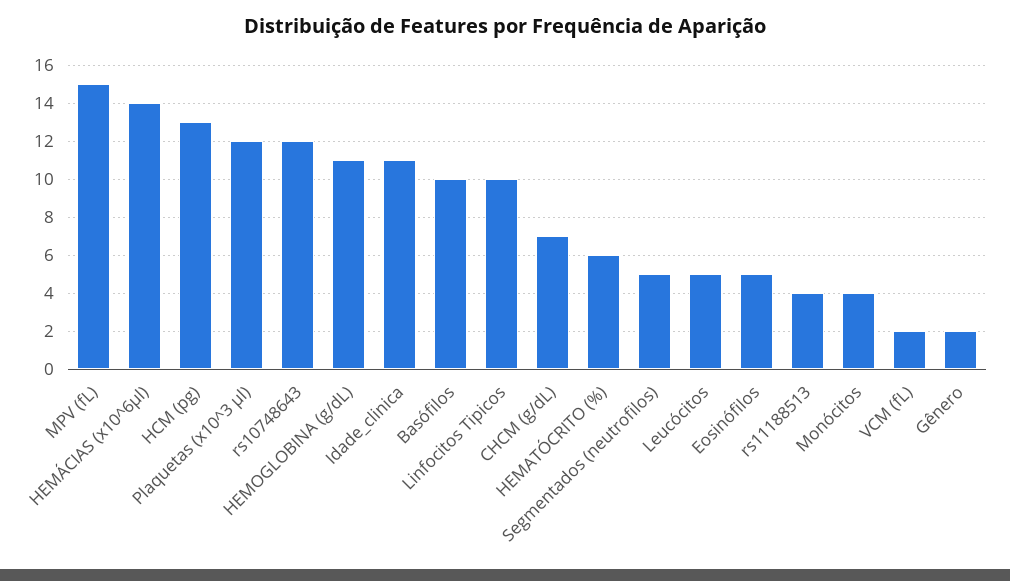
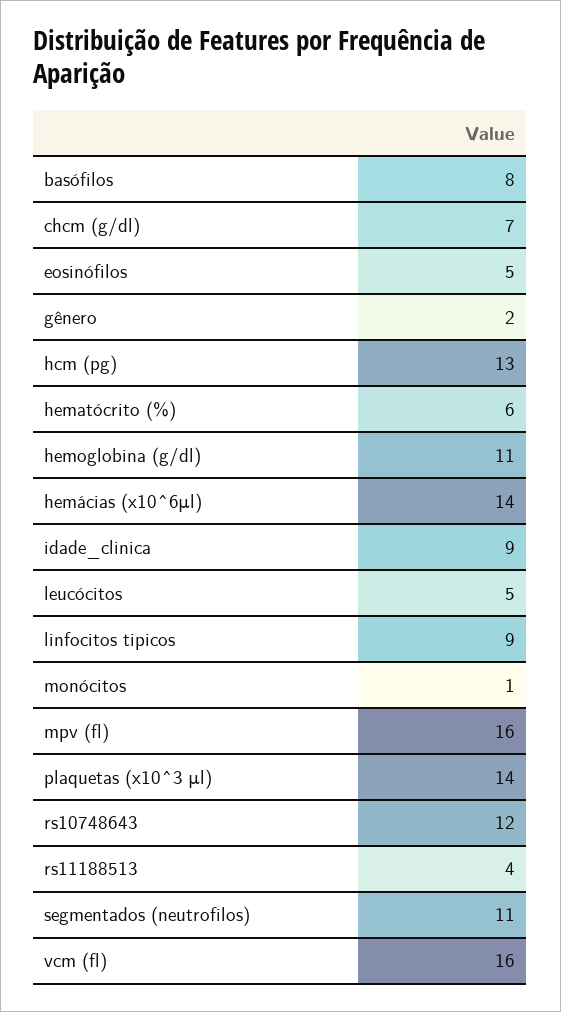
  {
-   "MPV (fL)": 15,
+   "MPV (fL)": 16,
    "HEMÁCIAS (x10^6μl)": 14,
    "HCM (pg)": 13,
-   "Plaquetas (x10^3 μl)": 12,
+   "Plaquetas (x10^3 μl)": 14,
    "rs10748643": 12,
    "HEMOGLOBINA (g/dL)": 11,
-   "Idade_clinica": 11,
+   "Idade_clinica": 9,
-   "Basófilos": 10,
+   "Basófilos": 8,
-   "Linfocitos Tipicos": 10,
+   "Linfocitos Tipicos": 9,
    "CHCM (g/dL)": 7,
    "HEMATÓCRITO (%)": 6,
-   "Segmentados (neutrofilos)": 5,
+   "Segmentados (neutrofilos)": 11,
    "Leucócitos": 5,
    "Eosinófilos": 5,
    "rs11188513": 4,
-   "Monócitos": 4,
+   "Monócitos": 1,
-   "VCM (fL)": 2,
+   "VCM (fL)": 16,
    "Gênero": 2
  }

